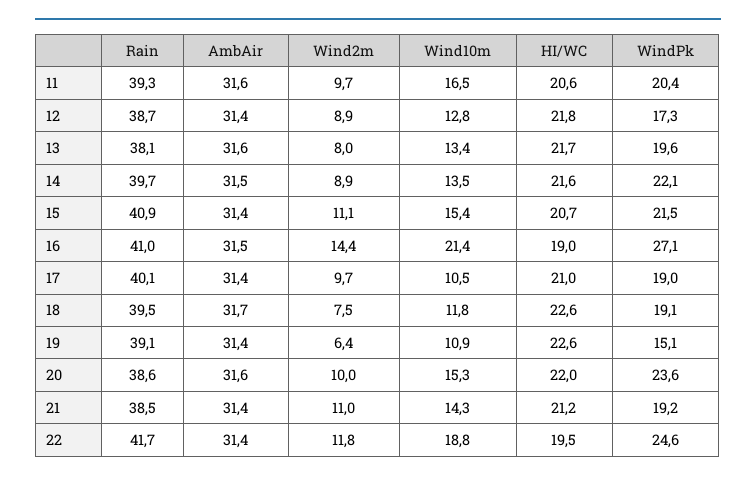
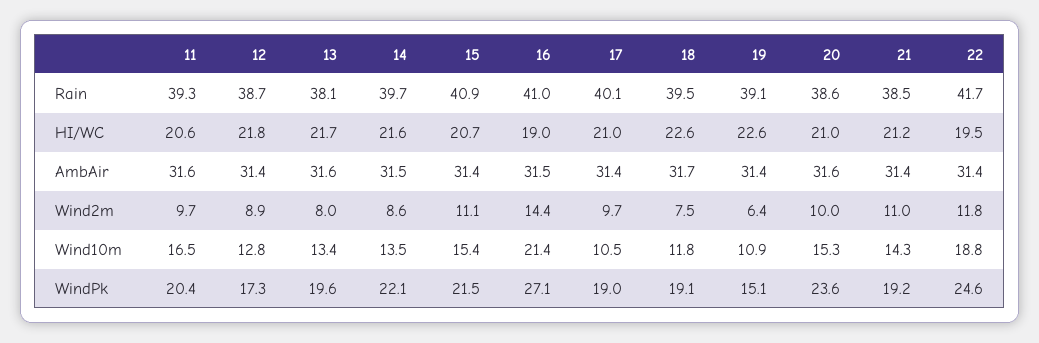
  {
    "Rain": {
      "11": 39.3,
      "12": 38.7,
      "13": 38.1,
      "14": 39.7,
      "15": 40.9,
      "16": 41,
      "17": 40.1,
      "18": 39.5,
      "19": 39.1,
      "20": 38.6,
      "21": 38.5,
      "22": 41.7
    },
    "AmbAir": {
      "11": 31.6,
      "12": 31.4,
      "13": 31.6,
      "14": 31.5,
      "15": 31.4,
      "16": 31.5,
      "17": 31.4,
      "18": 31.7,
      "19": 31.4,
      "20": 31.6,
      "21": 31.4,
      "22": 31.4
    },
    "Wind2m": {
      "11": 9.7,
      "12": 8.9,
      "13": 8,
-     "14": 8.9,
+     "14": 8.6,
      "15": 11.1,
      "16": 14.4,
      "17": 9.7,
      "18": 7.5,
      "19": 6.4,
      "20": 10,
      "21": 11,
      "22": 11.8
    },
    "Wind10m": {
      "11": 16.5,
      "12": 12.8,
      "13": 13.4,
      "14": 13.5,
      "15": 15.4,
      "16": 21.4,
      "17": 10.5,
      "18": 11.8,
      "19": 10.9,
      "20": 15.3,
      "21": 14.3,
      "22": 18.8
    },
    "HI/WC": {
      "11": 20.6,
      "12": 21.8,
      "13": 21.7,
      "14": 21.6,
      "15": 20.7,
      "16": 19,
      "17": 21,
      "18": 22.6,
      "19": 22.6,
-     "20": 22,
+     "20": 21,
      "21": 21.2,
      "22": 19.5
    },
    "WindPk": {
      "11": 20.4,
      "12": 17.3,
      "13": 19.6,
      "14": 22.1,
      "15": 21.5,
      "16": 27.1,
      "17": 19,
      "18": 19.1,
      "19": 15.1,
      "20": 23.6,
      "21": 19.2,
      "22": 24.6
    }
  }

